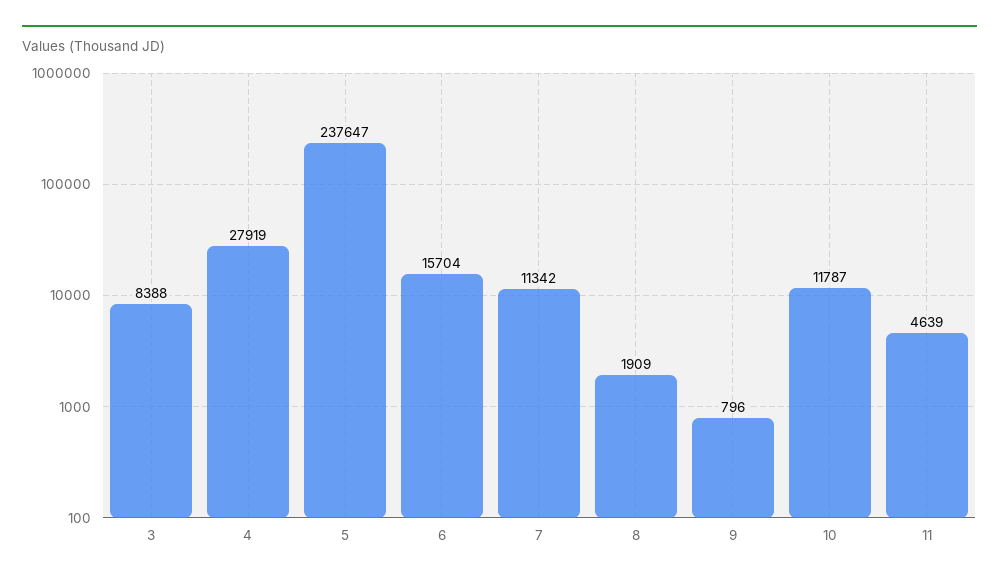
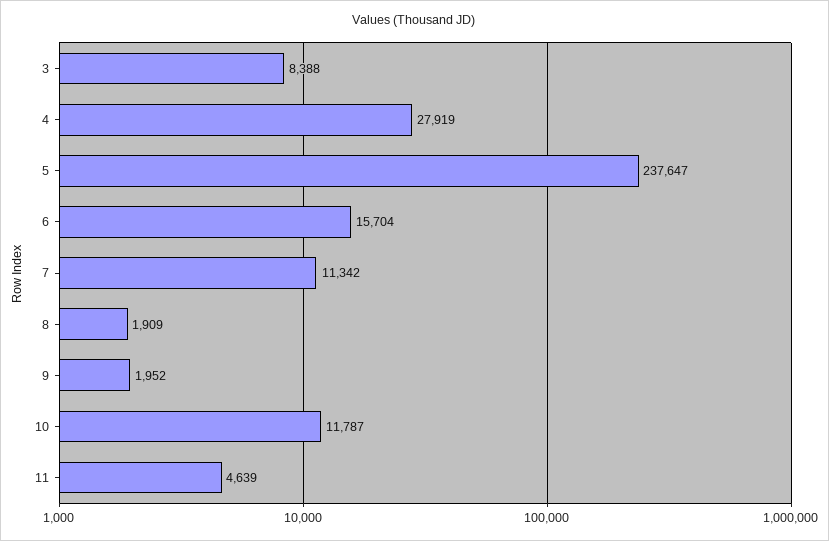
  {
    "3": 8388,
    "4": 27919,
    "5": 237647,
    "6": 15704,
    "7": 11342,
    "8": 1909,
-   "9": 796,
+   "9": 1952,
    "10": 11787,
    "11": 4639
  }

